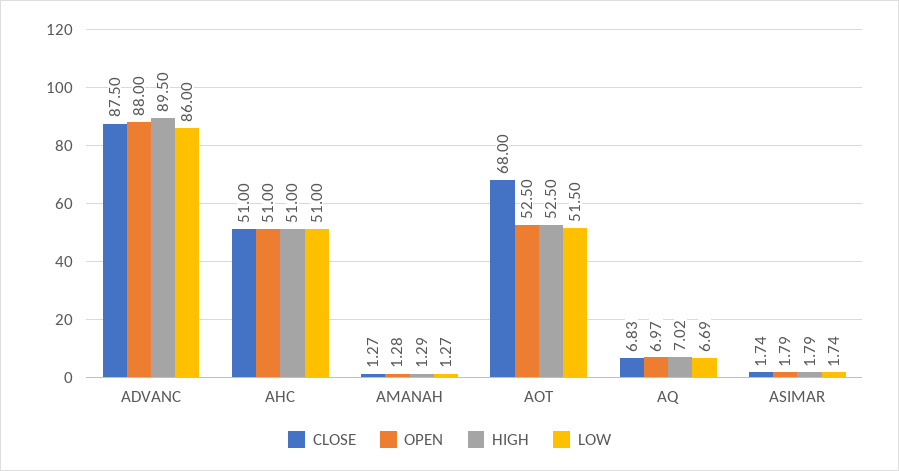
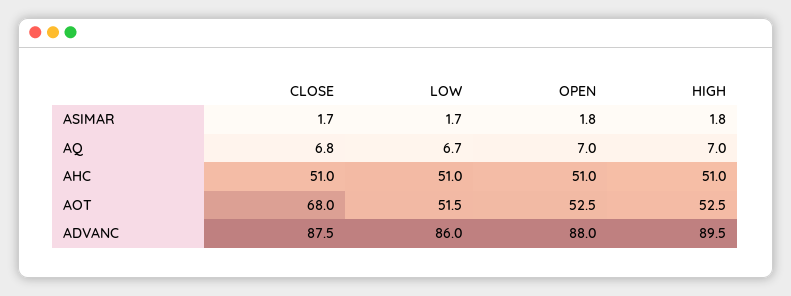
  {
    "CLOSE": {
      "ADVANC": 87.5,
      "AHC": 51,
-     "AMANAH": 1.27,
      "AOT": 68,
      "AQ": 6.83,
      "ASIMAR": 1.74
    },
    "OPEN": {
      "ADVANC": 88,
      "AHC": 51,
-     "AMANAH": 1.28,
      "AOT": 52.5,
      "AQ": 6.97,
      "ASIMAR": 1.79
    },
    "HIGH": {
      "ADVANC": 89.5,
      "AHC": 51,
-     "AMANAH": 1.29,
      "AOT": 52.5,
      "AQ": 7.02,
      "ASIMAR": 1.79
    },
    "LOW": {
      "ADVANC": 86,
      "AHC": 51,
-     "AMANAH": 1.27,
      "AOT": 51.5,
      "AQ": 6.69,
      "ASIMAR": 1.74
    }
  }

